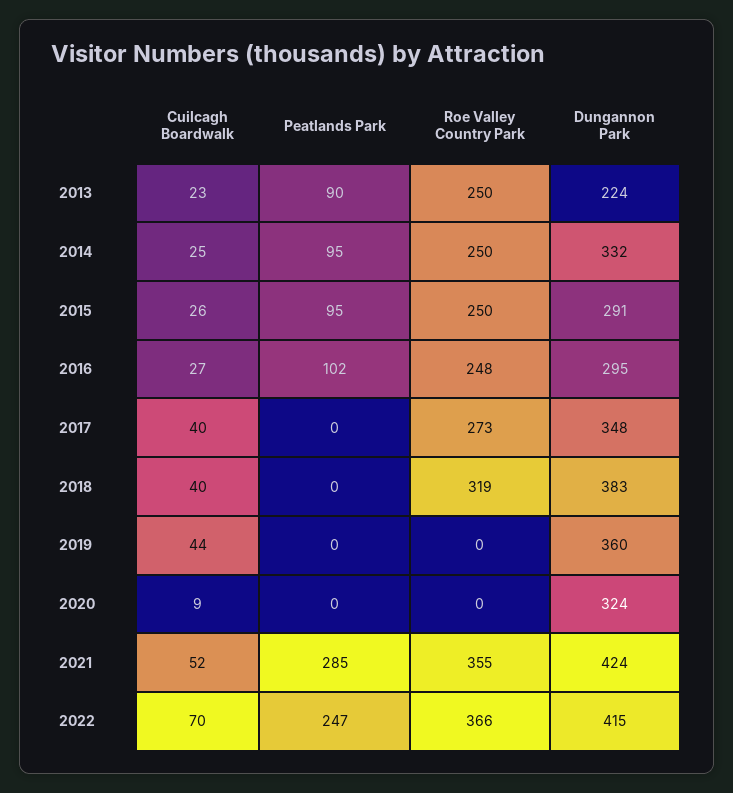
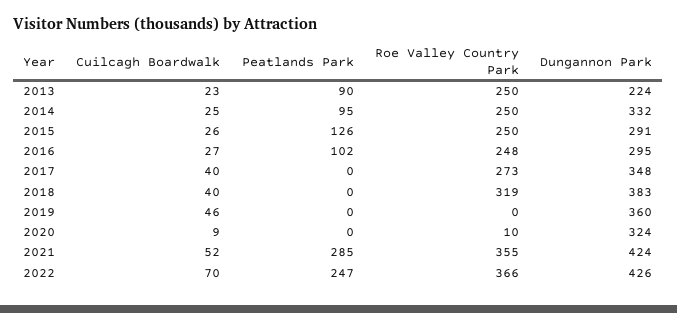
  {
    "Cuilcagh Boardwalk": {
      "2013": 23,
      "2014": 25,
      "2015": 26,
      "2016": 27,
      "2017": 40,
      "2018": 40,
-     "2019": 44,
+     "2019": 46,
      "2020": 9,
      "2021": 52,
      "2022": 70
    },
    "Peatlands Park": {
      "2013": 90,
      "2014": 95,
-     "2015": 95,
+     "2015": 126,
      "2016": 102,
      "2017": 0,
      "2018": 0,
      "2019": 0,
      "2020": 0,
      "2021": 285,
      "2022": 247
    },
    "Roe Valley Country Park": {
      "2013": 250,
      "2014": 250,
      "2015": 250,
      "2016": 248,
      "2017": 273,
      "2018": 319,
      "2019": 0,
-     "2020": 0,
+     "2020": 10,
      "2021": 355,
      "2022": 366
    },
    "Dungannon Park": {
      "2013": 224,
      "2014": 332,
      "2015": 291,
      "2016": 295,
      "2017": 348,
      "2018": 383,
      "2019": 360,
      "2020": 324,
      "2021": 424,
-     "2022": 415
+     "2022": 426
    }
  }

